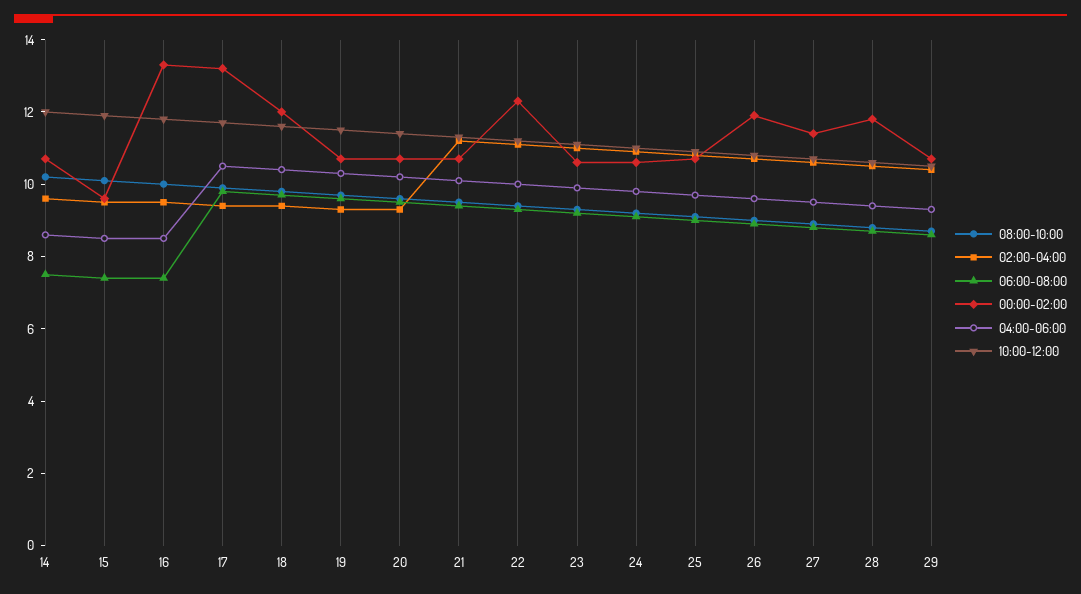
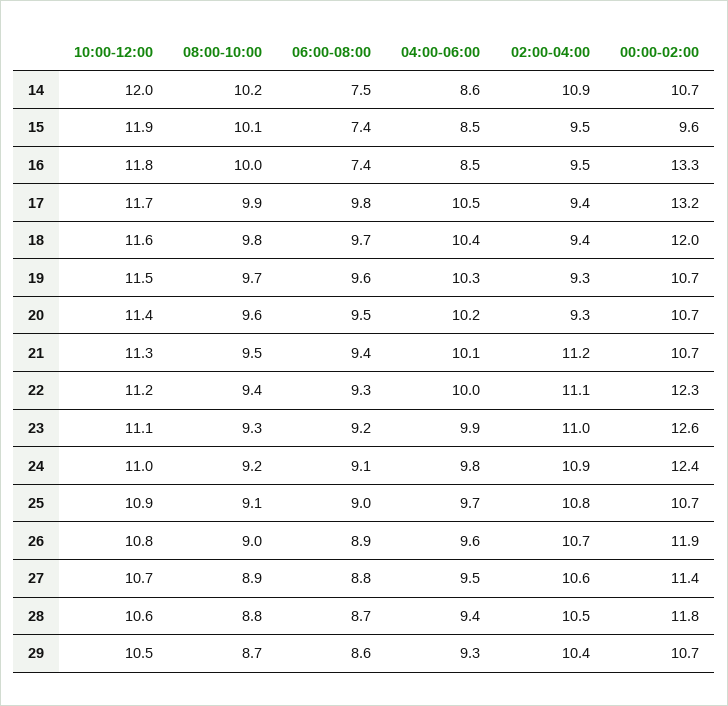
  {
    "08:00-10:00": {
      "14": 10.2,
      "15": 10.1,
      "16": 10,
      "17": 9.9,
      "18": 9.8,
      "19": 9.7,
      "20": 9.6,
      "21": 9.5,
      "22": 9.4,
      "23": 9.3,
      "24": 9.2,
      "25": 9.1,
      "26": 9,
      "27": 8.9,
      "28": 8.8,
      "29": 8.7
    },
    "02:00-04:00": {
-     "14": 9.5,
+     "14": 10.9,
      "15": 9.5,
      "16": 9.5,
      "17": 9.4,
      "18": 9.4,
      "19": 9.3,
      "20": 9.3,
      "21": 11.2,
      "22": 11.1,
      "23": 11,
      "24": 10.9,
      "25": 10.8,
      "26": 10.7,
      "27": 10.6,
      "28": 10.5,
      "29": 10.4
    },
    "06:00-08:00": {
      "14": 7.5,
      "15": 7.4,
      "16": 7.4,
      "17": 9.8,
      "18": 9.7,
      "19": 9.6,
      "20": 9.5,
      "21": 9.4,
      "22": 9.3,
      "23": 9.2,
      "24": 9.1,
      "25": 9,
      "26": 8.9,
      "27": 8.8,
      "28": 8.7,
      "29": 8.6
    },
    "00:00-02:00": {
      "14": 10.7,
      "15": 9.6,
      "16": 13.3,
      "17": 13.2,
      "18": 12,
      "19": 10.7,
      "20": 10.7,
      "21": 10.7,
      "22": 12.3,
-     "23": 10.5,
+     "23": 12.6,
-     "24": 10.5,
+     "24": 12.4,
      "25": 10.7,
      "26": 11.9,
      "27": 11.4,
      "28": 11.8,
      "29": 10.7
    },
    "04:00-06:00": {
      "14": 8.6,
      "15": 8.5,
      "16": 8.5,
      "17": 10.5,
      "18": 10.4,
      "19": 10.3,
      "20": 10.2,
      "21": 10.1,
      "22": 10,
      "23": 9.9,
      "24": 9.8,
      "25": 9.7,
      "26": 9.6,
      "27": 9.5,
      "28": 9.4,
      "29": 9.3
    },
    "10:00-12:00": {
      "14": 12,
      "15": 11.9,
      "16": 11.8,
      "17": 11.7,
      "18": 11.6,
      "19": 11.5,
      "20": 11.4,
      "21": 11.3,
      "22": 11.2,
      "23": 11.1,
      "24": 11,
      "25": 10.9,
      "26": 10.8,
      "27": 10.7,
      "28": 10.6,
      "29": 10.5
    }
  }

